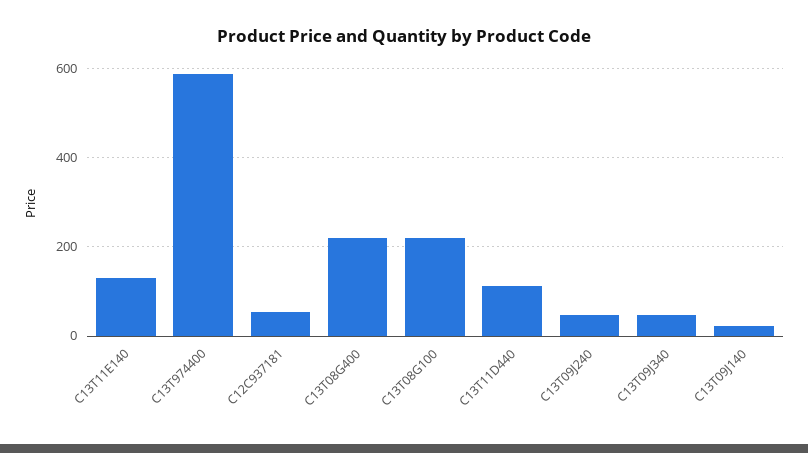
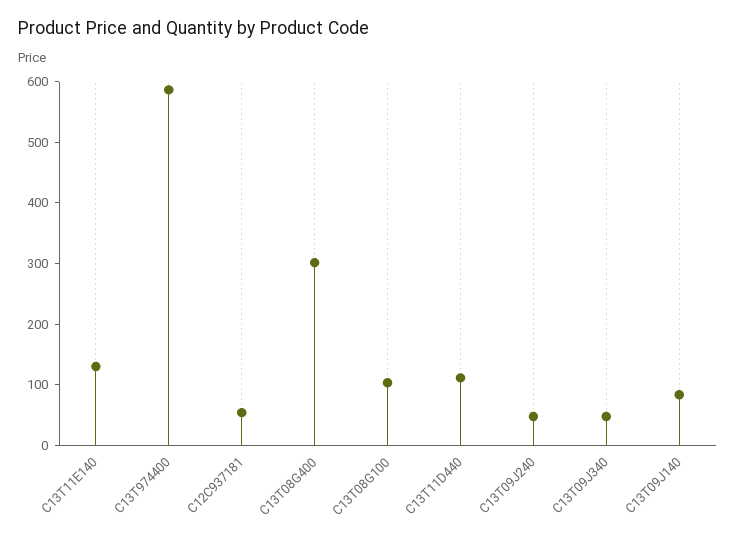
  {
    "C13T11E140": 140,
    "C13T974400": 580,
    "C12C937181": 60,
-   "C13T08G400": 220,
+   "C13T08G400": 300,
-   "C13T08G100": 220,
+   "C13T08G100": 100,
    "C13T11D440": 120,
    "C13T09J240": 40,
    "C13T09J340": 40,
-   "C13T09J140": 20
+   "C13T09J140": 80
  }

